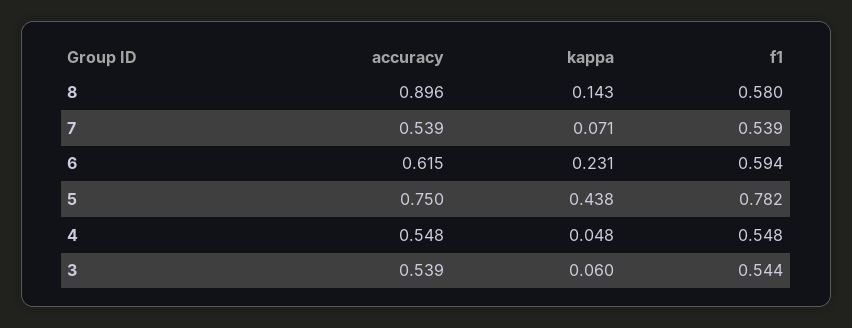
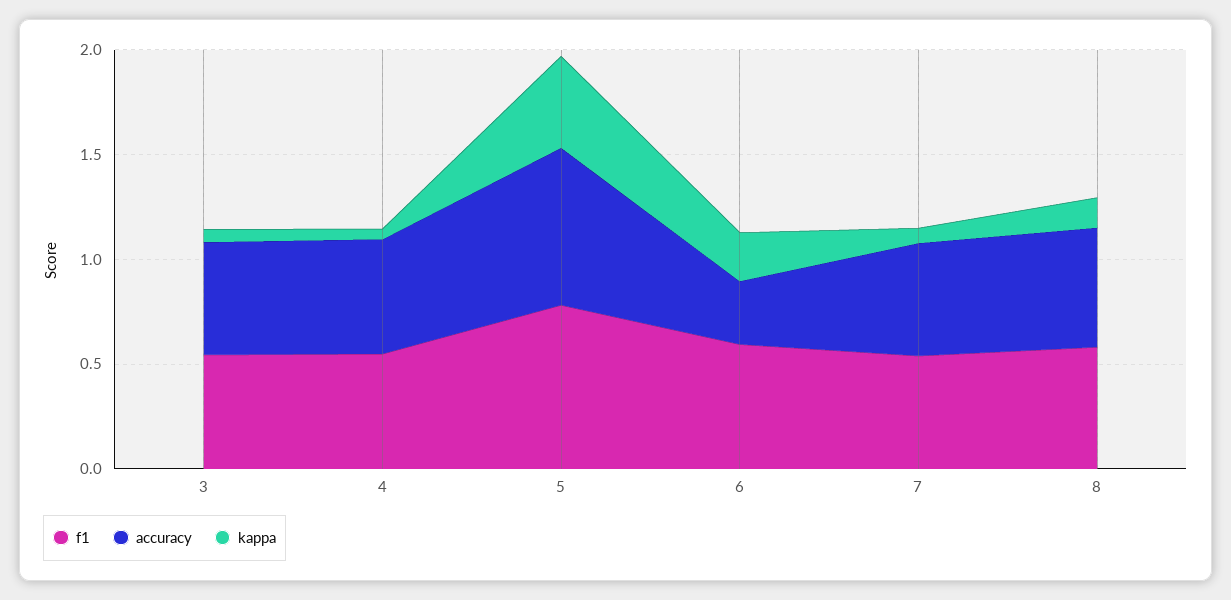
  {
    "accuracy": {
-     "8": 0.896,
+     "8": 0.6,
      "7": 0.539,
-     "6": 0.615,
+     "6": 0.3,
      "5": 0.75,
      "4": 0.548,
      "3": 0.539
    },
    "kappa": {
      "8": 0.143,
      "7": 0.071,
      "6": 0.231,
      "5": 0.438,
      "4": 0.048,
      "3": 0.06
    },
    "f1": {
      "8": 0.58,
      "7": 0.539,
      "6": 0.594,
      "5": 0.782,
      "4": 0.548,
      "3": 0.544
    }
  }

